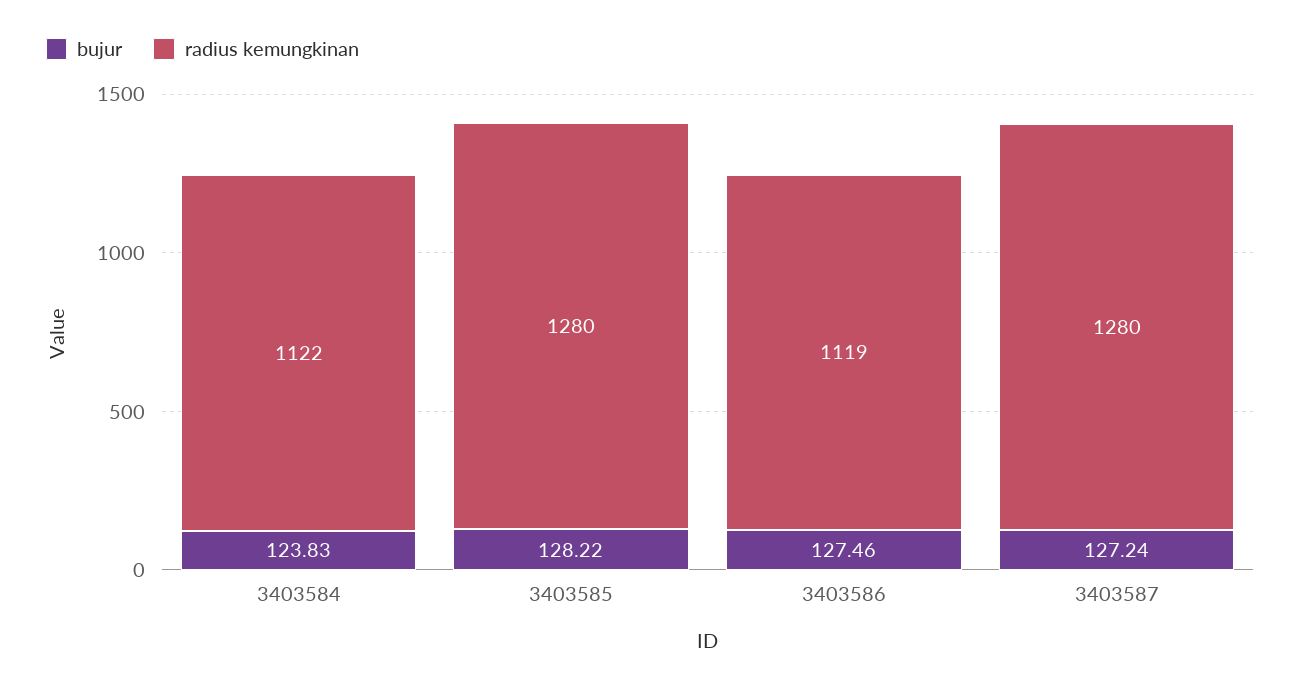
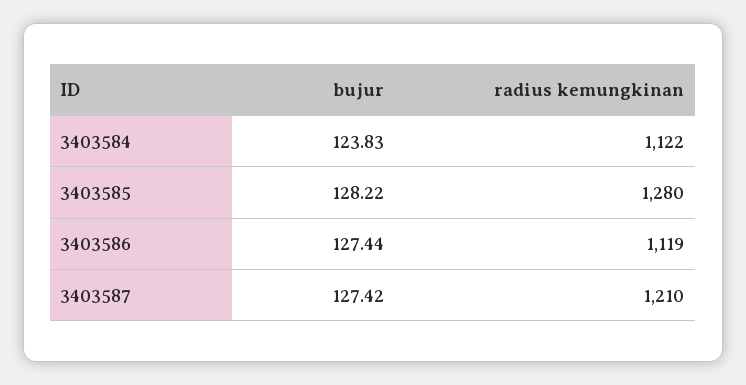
  {
    "bujur": {
      "3403584": 123.83,
      "3403585": 128.22,
-     "3403586": 127.46,
+     "3403586": 127.44,
-     "3403587": 127.24
+     "3403587": 127.42
    },
    "radius kemungkinan": {
      "3403584": 1122,
      "3403585": 1280,
      "3403586": 1119,
-     "3403587": 1280
+     "3403587": 1210
    }
  }

